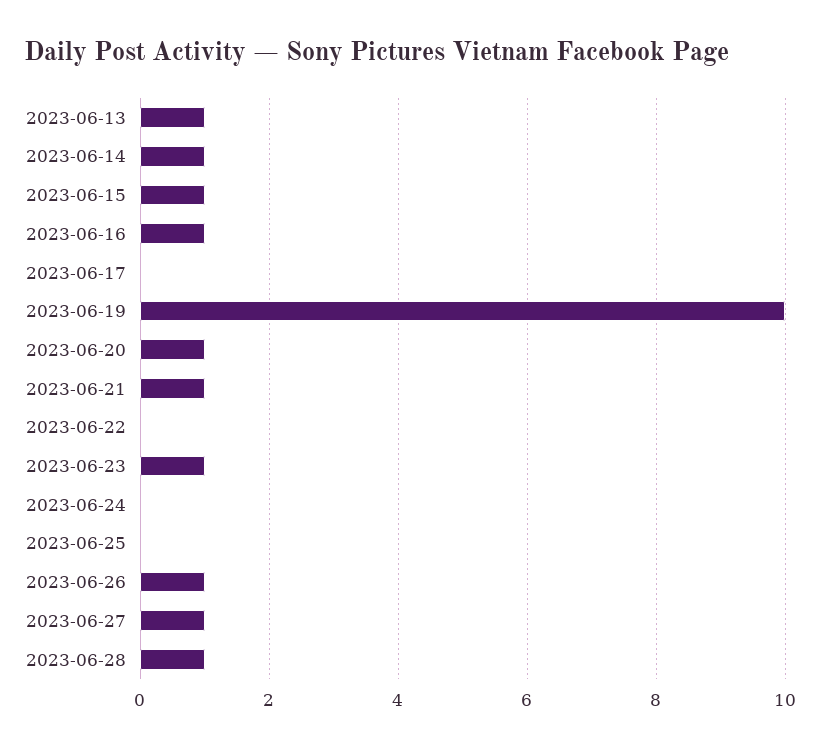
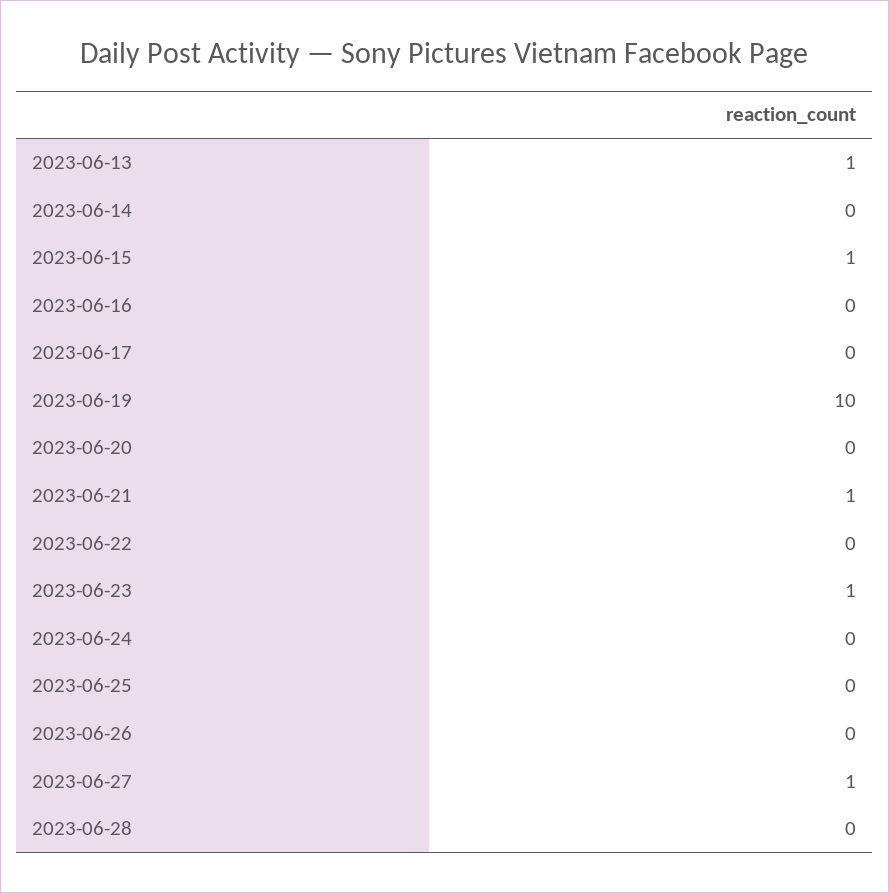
  {
    "2023-06-13": 1,
-   "2023-06-14": 1,
+   "2023-06-14": 0,
    "2023-06-15": 1,
-   "2023-06-16": 1,
+   "2023-06-16": 0,
    "2023-06-17": 0,
    "2023-06-19": 10,
-   "2023-06-20": 1,
+   "2023-06-20": 0,
    "2023-06-21": 1,
    "2023-06-22": 0,
    "2023-06-23": 1,
    "2023-06-24": 0,
    "2023-06-25": 0,
-   "2023-06-26": 1,
+   "2023-06-26": 0,
    "2023-06-27": 1,
-   "2023-06-28": 1
+   "2023-06-28": 0
  }

